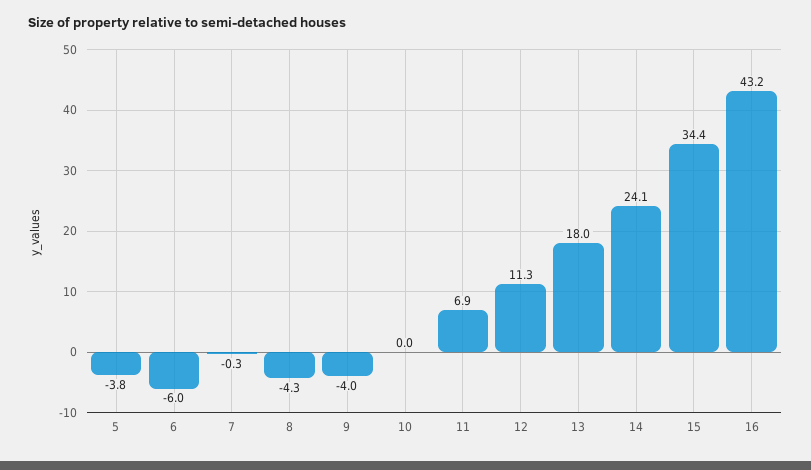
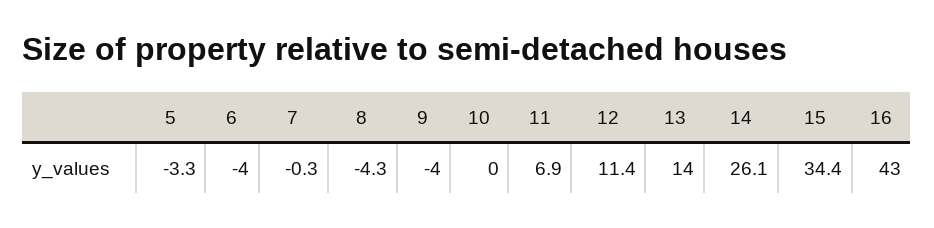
  {
-   "5": -3.8,
+   "5": -3.3,
-   "6": -6,
+   "6": -4,
    "7": -0.3,
    "8": -4.3,
    "9": -4,
    "10": 0,
    "11": 6.9,
-   "12": 11.3,
+   "12": 11.4,
-   "13": 18,
+   "13": 14,
-   "14": 24.1,
+   "14": 26.1,
    "15": 34.4,
-   "16": 43.2
+   "16": 43
  }

